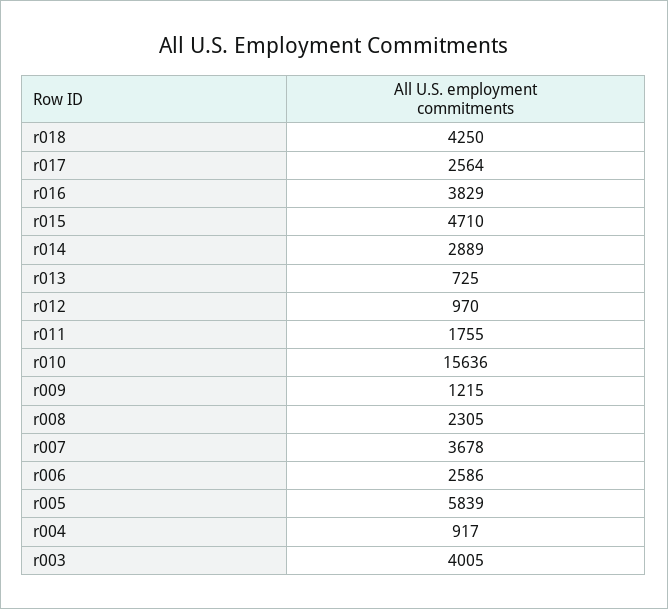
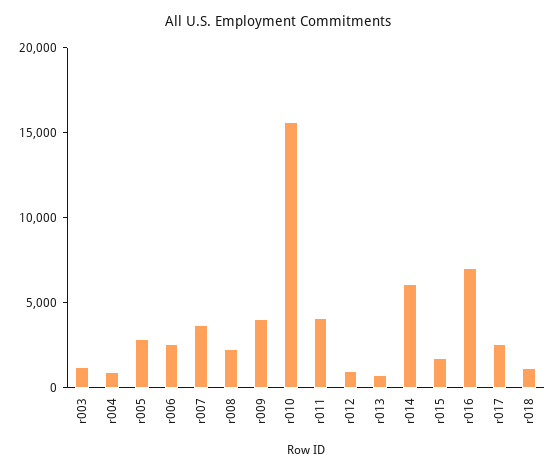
  {
-   "r018": 4250,
+   "r018": 1000,
    "r017": 2564,
-   "r016": 3829,
+   "r016": 7000,
-   "r015": 4710,
+   "r015": 2000,
-   "r014": 2889,
+   "r014": 6000,
    "r013": 725,
    "r012": 970,
-   "r011": 1755,
+   "r011": 4000,
    "r010": 15636,
-   "r009": 1215,
+   "r009": 4000,
    "r008": 2305,
    "r007": 3678,
    "r006": 2586,
-   "r005": 5839,
+   "r005": 3000,
    "r004": 917,
-   "r003": 4005
+   "r003": 1000
  }

